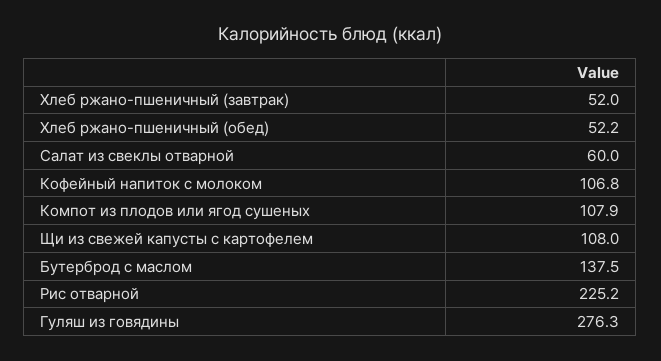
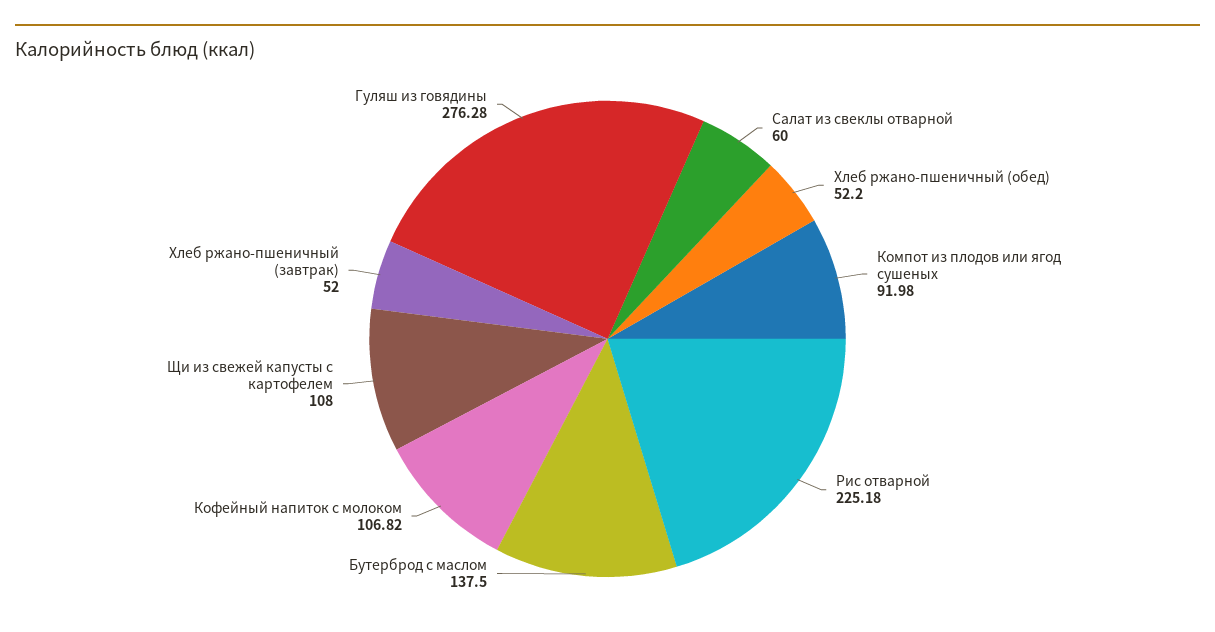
  {
    "Хлеб ржано-пшеничный (завтрак)": 52,
    "Хлеб ржано-пшеничный (обед)": 52.2,
    "Салат из свеклы отварной": 60,
    "Кофейный напиток с молоком": 106.82,
-   "Компот из плодов или ягод сушеных": 107.9,
+   "Компот из плодов или ягод сушеных": 91.98,
    "Щи из свежей капусты с картофелем": 108,
    "Бутерброд с маслом": 137.5,
    "Рис отварной": 225.18,
    "Гуляш из говядины": 276.28
  }

